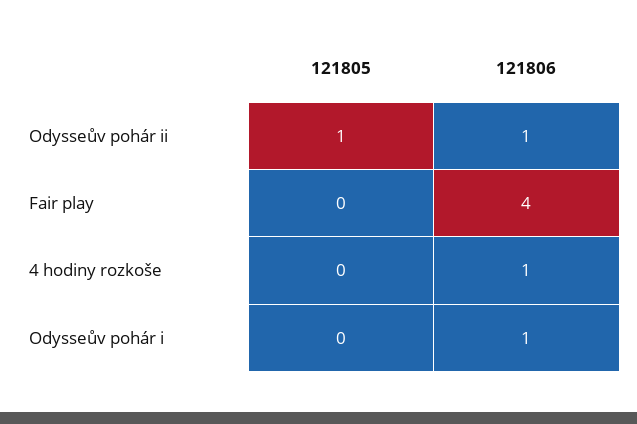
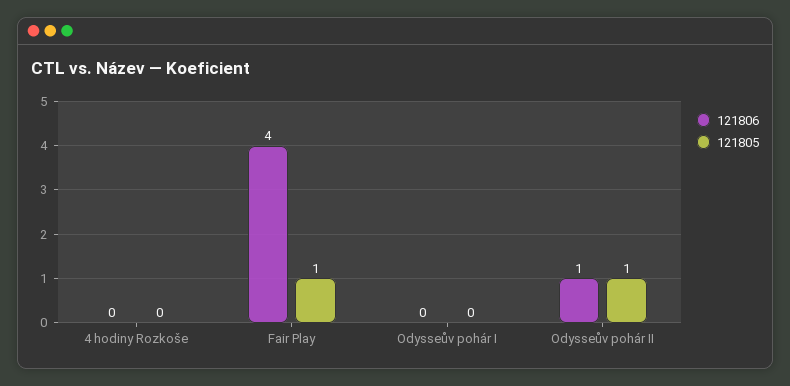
  {
    "121805": {
      "Odysseův pohár ii": 1,
-     "Fair play": 0,
+     "Fair play": 1,
      "4 hodiny rozkoše": 0,
      "Odysseův pohár i": 0
    },
    "121806": {
      "Odysseův pohár ii": 1,
      "Fair play": 4,
-     "4 hodiny rozkoše": 1,
+     "4 hodiny rozkoše": 0,
-     "Odysseův pohár i": 1
+     "Odysseův pohár i": 0
    }
  }

